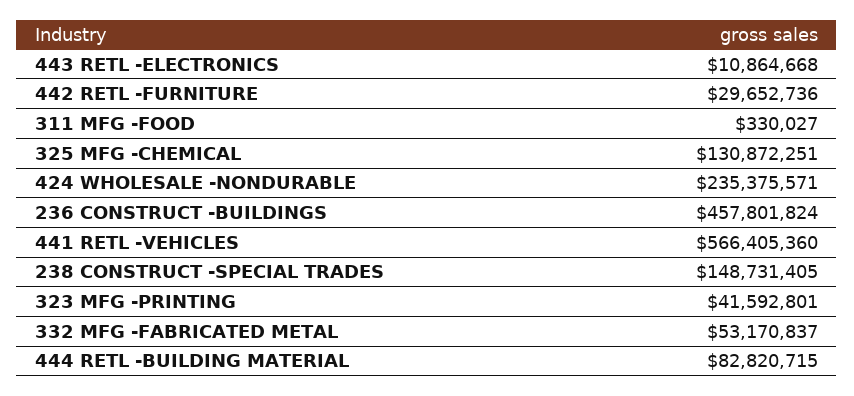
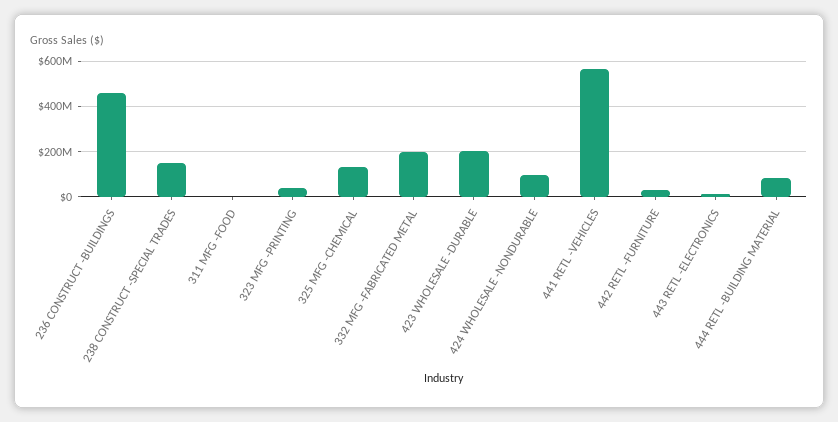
  {
    "443 RETL -ELECTRONICS": 10864668,
    "442 RETL -FURNITURE": 29652736,
    "311 MFG -FOOD": 330027,
    "325 MFG -CHEMICAL": 130872251,
-   "424 WHOLESALE -NONDURABLE": 235375571,
+   "424 WHOLESALE -NONDURABLE": 100000000,
    "236 CONSTRUCT -BUILDINGS": 457801824,
    "441 RETL -VEHICLES": 566405360,
    "238 CONSTRUCT -SPECIAL TRADES": 148731405,
    "323 MFG -PRINTING": 41592801,
-   "332 MFG -FABRICATED METAL": 53170837,
+   "332 MFG -FABRICATED METAL": 200000000,
-   "444 RETL -BUILDING MATERIAL": 82820715
+   "444 RETL -BUILDING MATERIAL": 82820715,
+   "423 WHOLESALE -DURABLE": 200000000
  }

